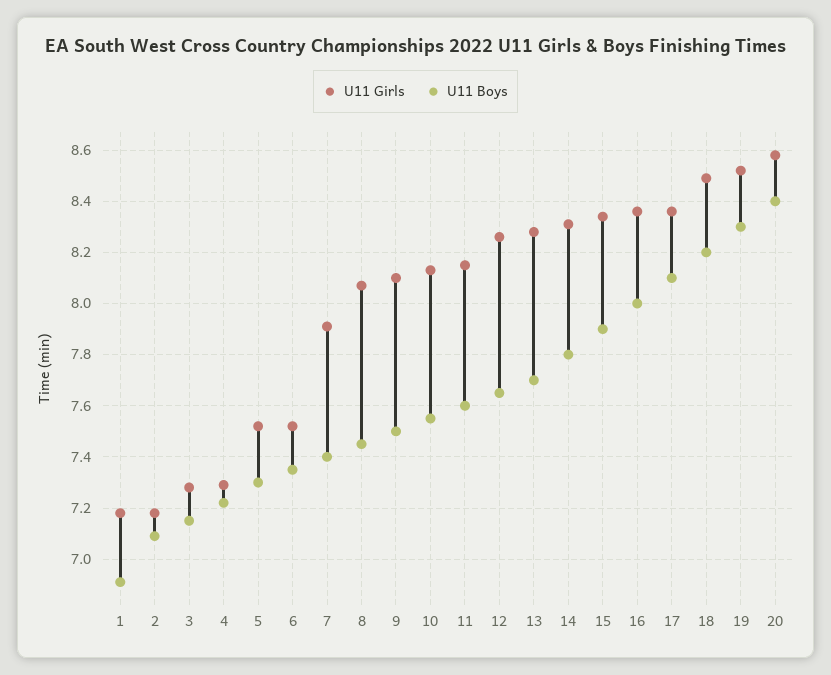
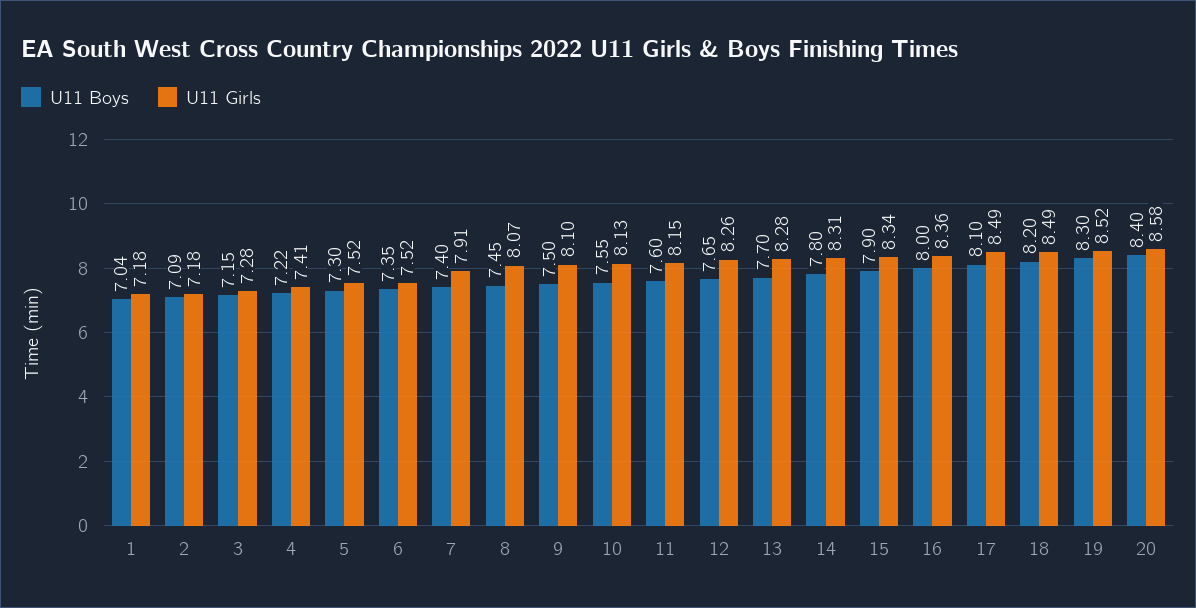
  {
    "U11 Girls": {
      "1": 7.18,
      "2": 7.18,
      "3": 7.28,
-     "4": 7.3,
+     "4": 7.41,
      "5": 7.52,
      "6": 7.52,
      "7": 7.91,
      "8": 8.07,
      "9": 8.1,
      "10": 8.13,
      "11": 8.15,
      "12": 8.26,
      "13": 8.28,
      "14": 8.31,
      "15": 8.34,
      "16": 8.36,
-     "17": 8.35,
+     "17": 8.49,
      "18": 8.49,
      "19": 8.52,
      "20": 8.58
    },
    "U11 Boys": {
-     "1": 6.9,
+     "1": 7.04,
      "2": 7.09,
      "3": 7.15,
      "4": 7.22,
      "5": 7.3,
      "6": 7.35,
      "7": 7.4,
      "8": 7.45,
      "9": 7.5,
      "10": 7.55,
      "11": 7.6,
      "12": 7.65,
      "13": 7.7,
      "14": 7.8,
      "15": 7.9,
      "16": 8,
      "17": 8.1,
      "18": 8.2,
      "19": 8.3,
      "20": 8.4
    }
  }

